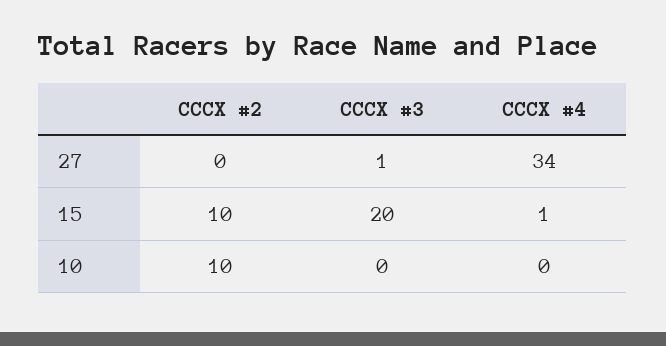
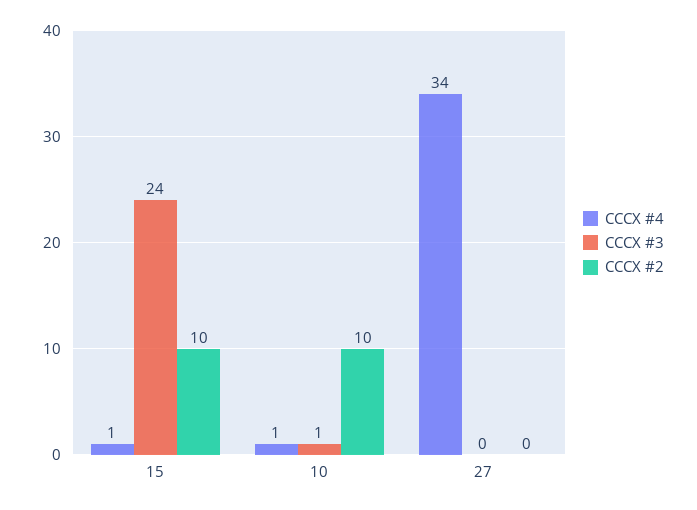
  {
    "CCCX #2": {
      "27": 0,
      "15": 10,
      "10": 10
    },
    "CCCX #3": {
-     "27": 1,
+     "27": 0,
-     "15": 20,
+     "15": 24,
-     "10": 0
+     "10": 1
    },
    "CCCX #4": {
      "27": 34,
      "15": 1,
-     "10": 0
+     "10": 1
    }
  }

